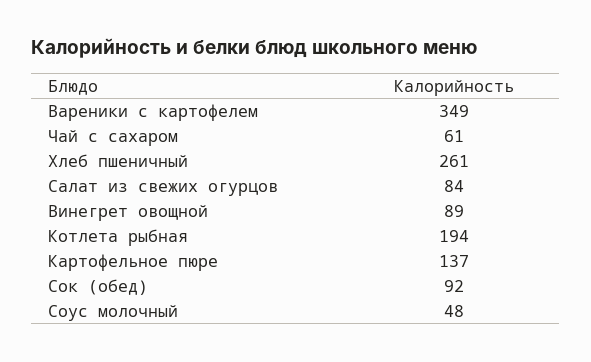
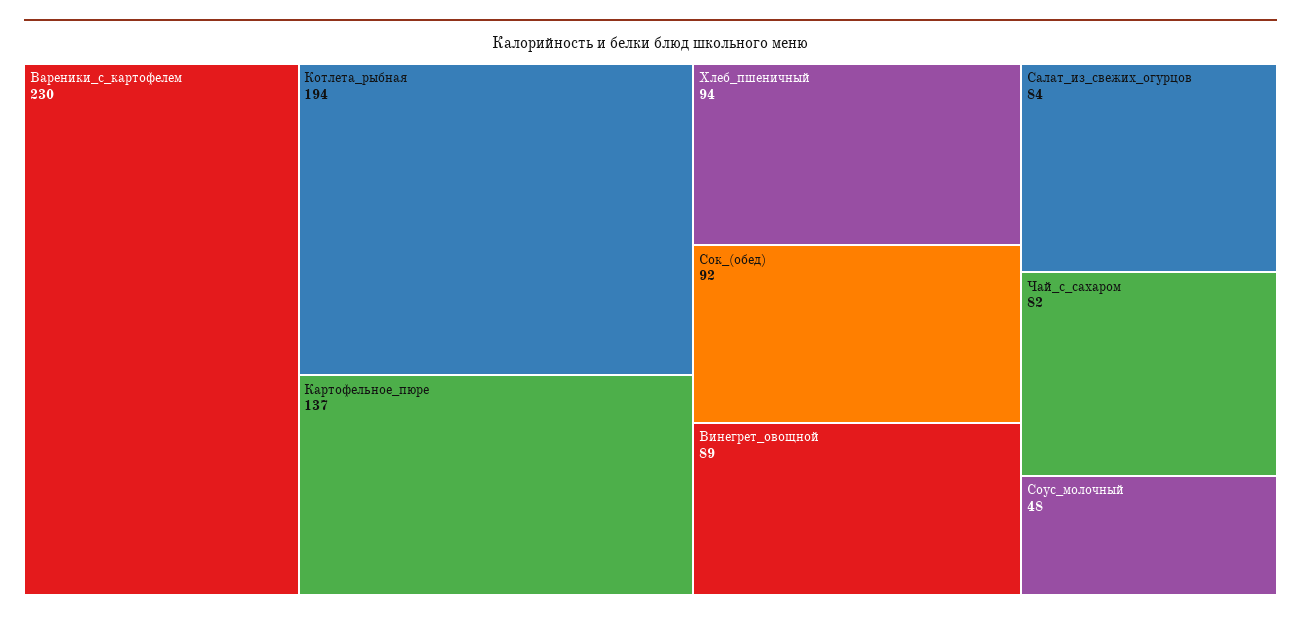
  {
-   "Вареники с картофелем": 349,
+   "Вареники с картофелем": 230,
-   "Чай с сахаром": 61,
+   "Чай с сахаром": 82,
-   "Хлеб пшеничный": 261,
+   "Хлеб пшеничный": 94,
    "Салат из свежих огурцов": 84,
    "Винегрет овощной": 89,
    "Котлета рыбная": 194,
    "Картофельное пюре": 137,
    "Сок (обед)": 92,
    "Соус молочный": 48
  }

